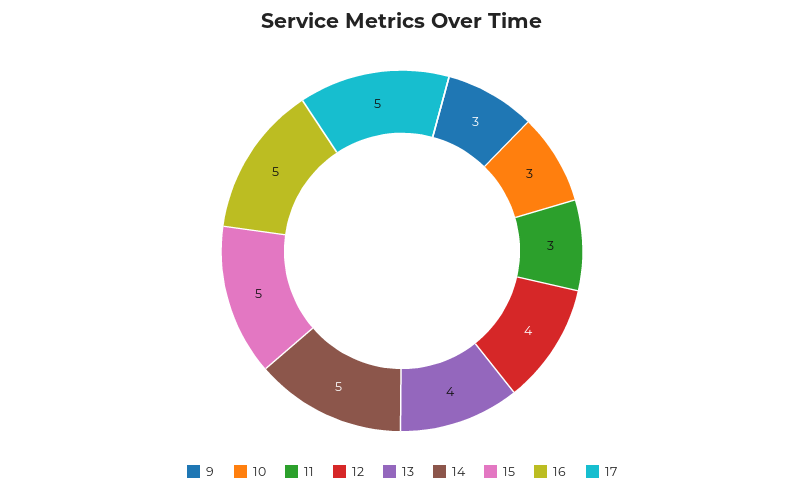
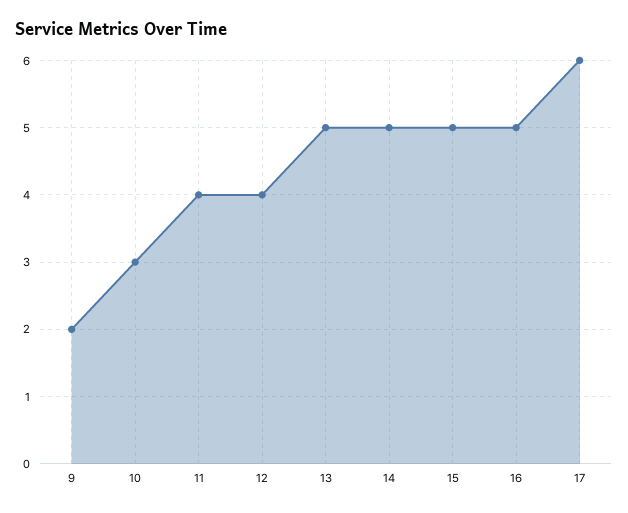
  {
-   "9": 3,
+   "9": 2,
    "10": 3,
-   "11": 3,
+   "11": 4,
    "12": 4,
-   "13": 4,
+   "13": 5,
    "14": 5,
    "15": 5,
    "16": 5,
-   "17": 5
+   "17": 6
  }

